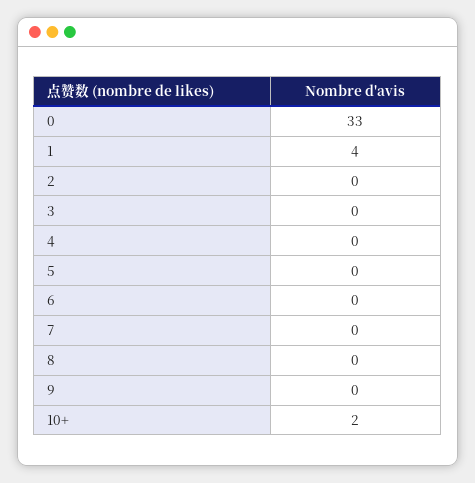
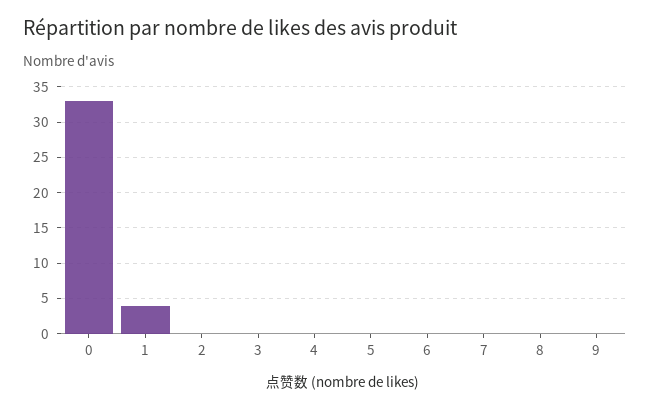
  {
    "0": 33,
    "1": 4,
    "2": 0,
    "3": 0,
    "4": 0,
    "5": 0,
    "6": 0,
    "7": 0,
    "8": 0,
-   "9": 0,
+   "9": 0
-   "10+": 2
  }

